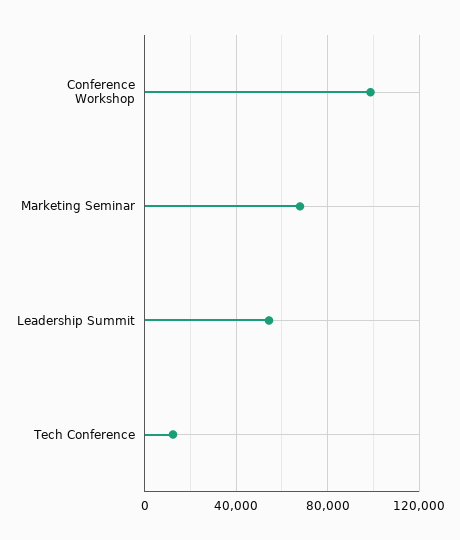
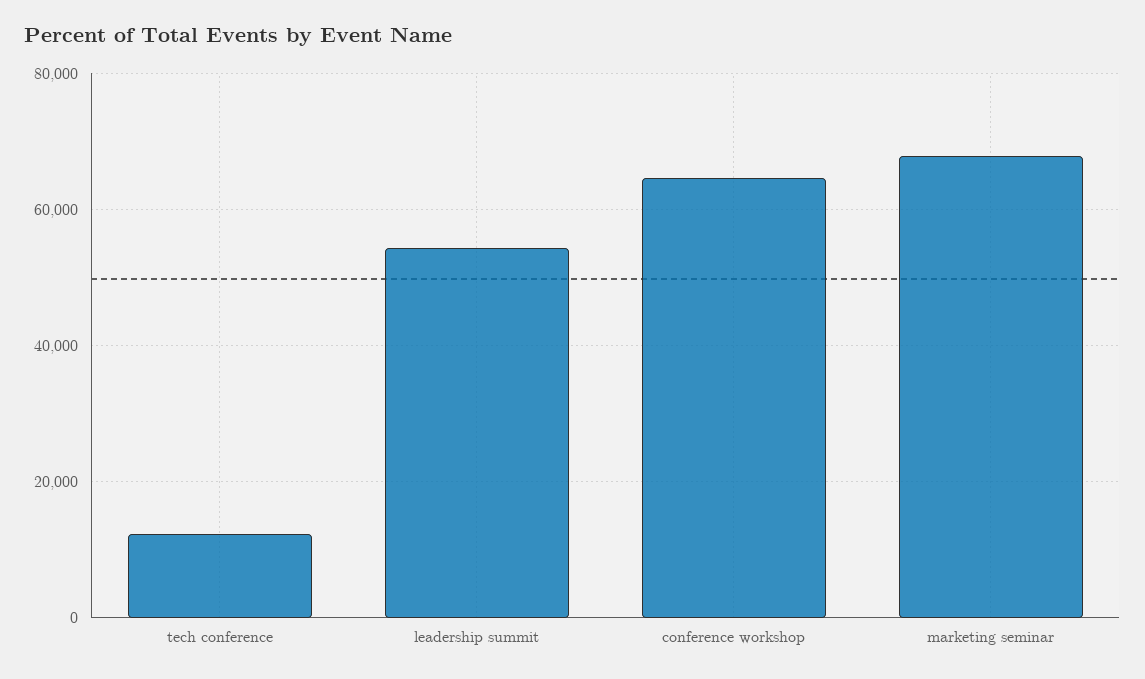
  {
-   "Conference Workshop": 100000,
+   "Conference Workshop": 64000,
    "Marketing Seminar": 68000,
    "Leadership Summit": 54000,
    "Tech Conference": 12000
  }

